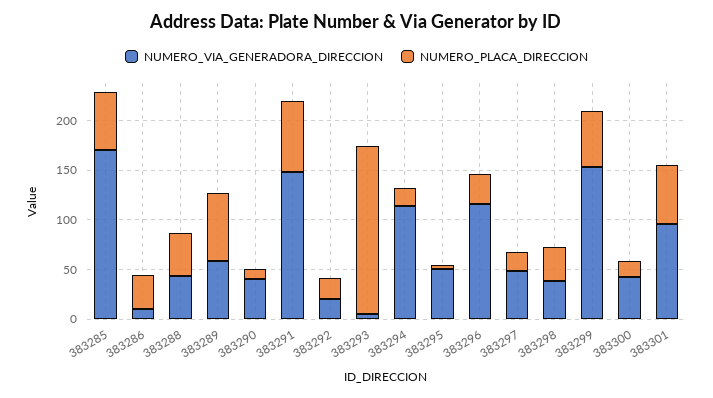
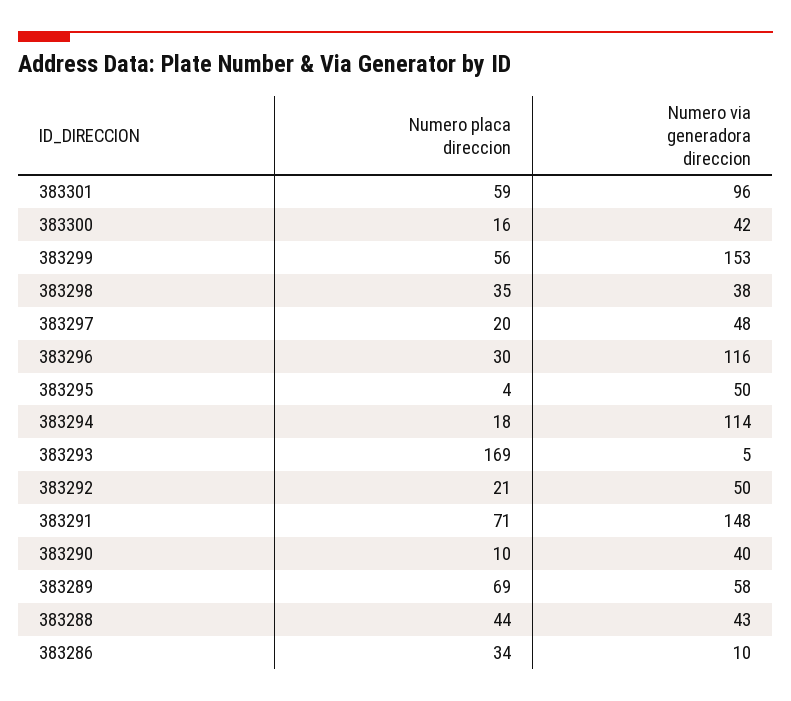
  {
    "NUMERO_VIA_GENERADORA_DIRECCION": {
-     "383285": 170,
      "383286": 10,
      "383288": 43,
      "383289": 58,
      "383290": 40,
      "383291": 148,
-     "383292": 20,
+     "383292": 50,
      "383293": 5,
      "383294": 114,
      "383295": 50,
      "383296": 116,
      "383297": 48,
      "383298": 38,
      "383299": 153,
      "383300": 42,
      "383301": 96
    },
    "NUMERO_PLACA_DIRECCION": {
-     "383285": 60,
      "383286": 34,
      "383288": 44,
      "383289": 69,
      "383290": 10,
      "383291": 71,
      "383292": 21,
      "383293": 169,
      "383294": 18,
      "383295": 4,
      "383296": 30,
      "383297": 20,
      "383298": 35,
      "383299": 56,
      "383300": 16,
      "383301": 59
    }
  }

